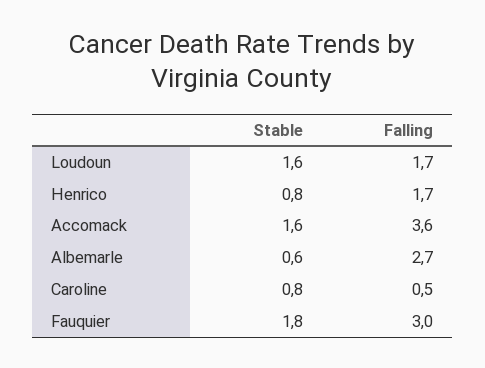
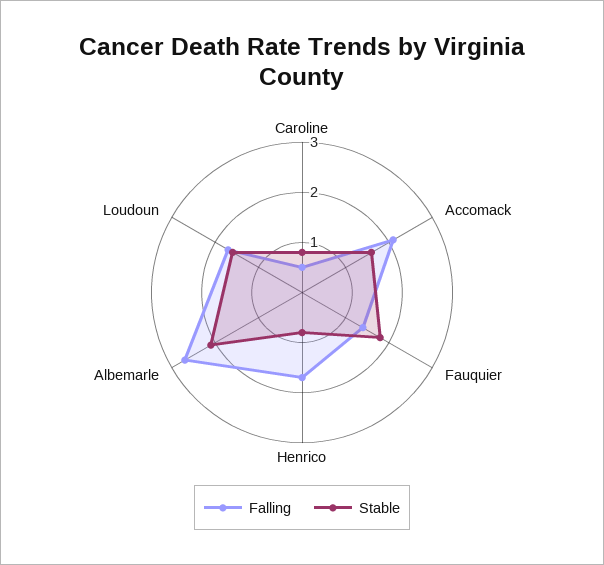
  {
    "Stable": {
      "Loudoun": 1.6,
      "Henrico": 0.8,
      "Accomack": 1.6,
-     "Albemarle": 0.6,
+     "Albemarle": 2,
      "Caroline": 0.8,
      "Fauquier": 1.8
    },
    "Falling": {
      "Loudoun": 1.7,
      "Henrico": 1.7,
-     "Accomack": 3.6,
+     "Accomack": 2,
      "Albemarle": 2.7,
      "Caroline": 0.5,
-     "Fauquier": 3
+     "Fauquier": 1.5
    }
  }

